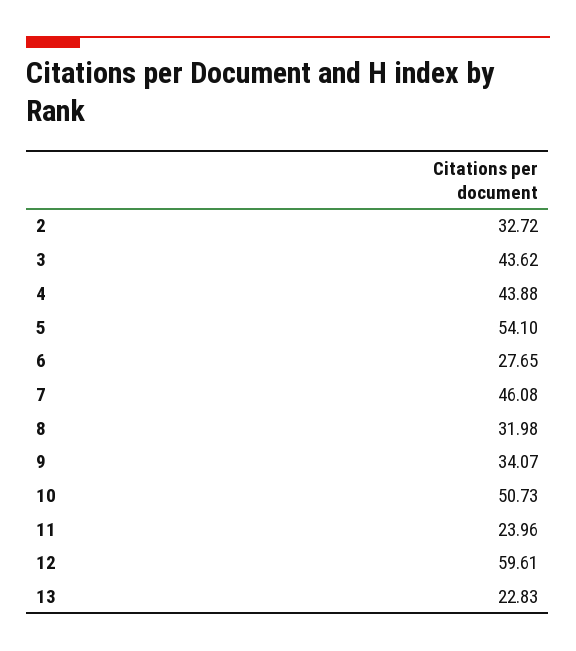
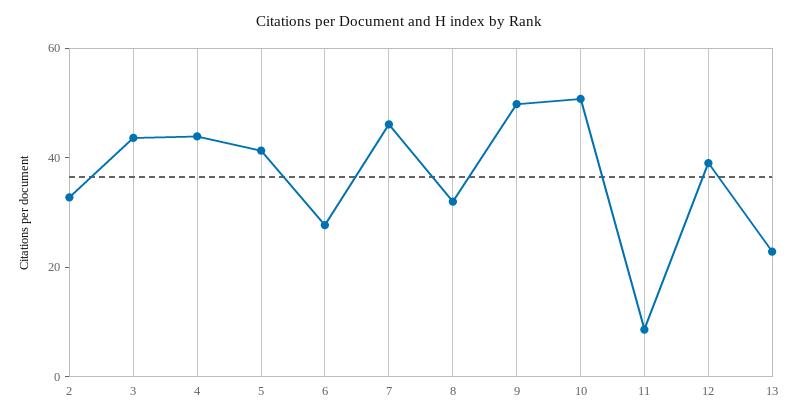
  {
    "2": 32.72,
    "3": 43.62,
    "4": 43.88,
-   "5": 54.1,
+   "5": 40,
    "6": 27.65,
    "7": 46.08,
    "8": 31.98,
-   "9": 34.07,
+   "9": 50,
    "10": 50.73,
-   "11": 23.96,
+   "11": 10,
-   "12": 59.61,
+   "12": 40,
    "13": 22.83
  }

